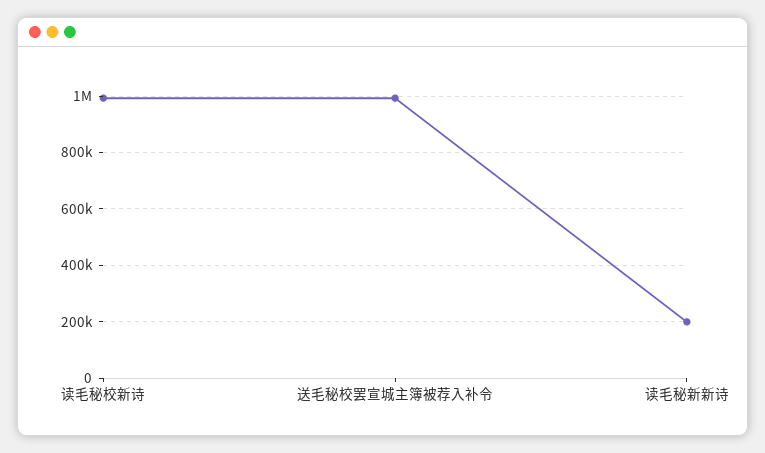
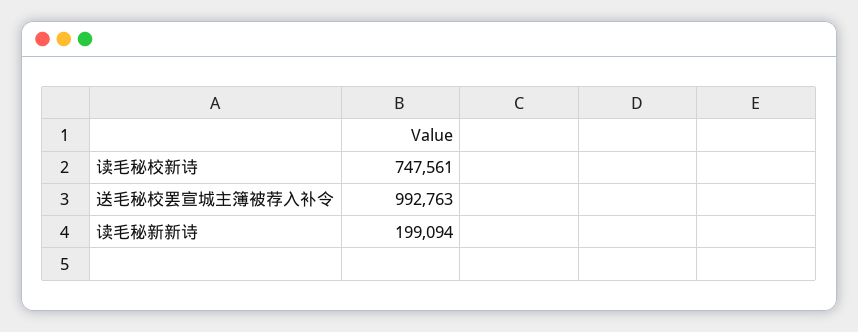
  {
-   "读毛秘校新诗": 1000000,
+   "读毛秘校新诗": 747561,
    "送毛秘校罢宣城主簿被荐入补令": 992763,
    "读毛秘新新诗": 199094
  }

